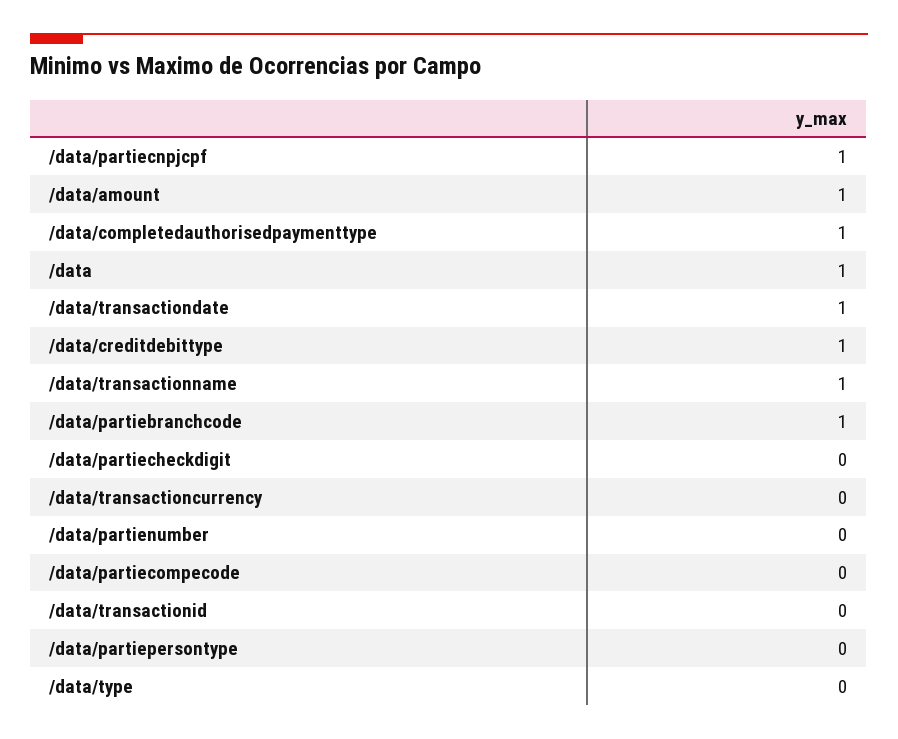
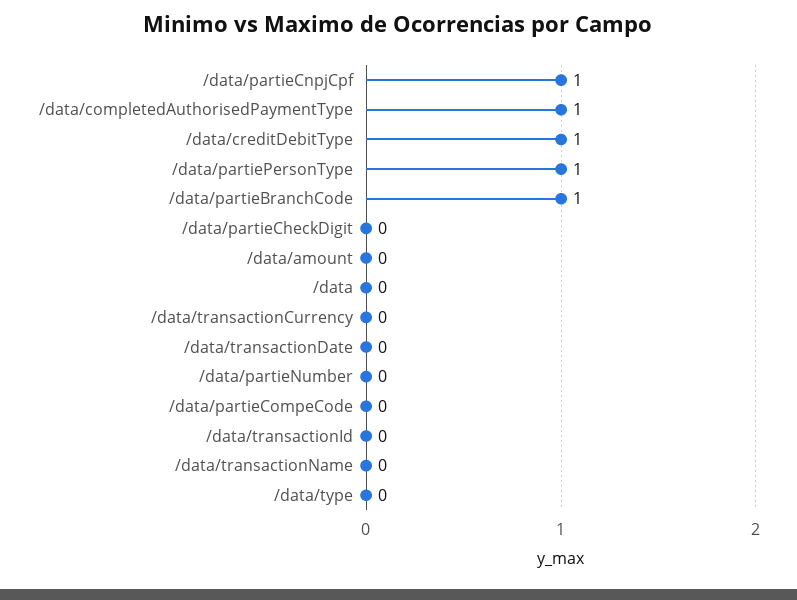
  {
    "/data/partiecnpjcpf": 1,
-   "/data/amount": 1,
+   "/data/amount": 0,
    "/data/completedauthorisedpaymenttype": 1,
-   "/data": 1,
+   "/data": 0,
-   "/data/transactiondate": 1,
+   "/data/transactiondate": 0,
    "/data/creditdebittype": 1,
-   "/data/transactionname": 1,
+   "/data/transactionname": 0,
    "/data/partiebranchcode": 1,
    "/data/partiecheckdigit": 0,
    "/data/transactioncurrency": 0,
    "/data/partienumber": 0,
    "/data/partiecompecode": 0,
    "/data/transactionid": 0,
-   "/data/partiepersontype": 0,
+   "/data/partiepersontype": 1,
    "/data/type": 0
  }

